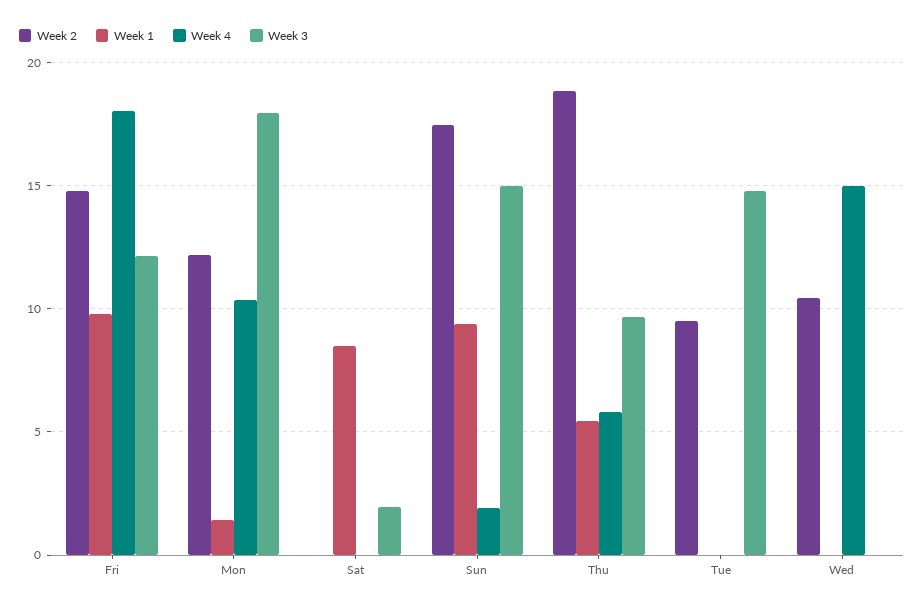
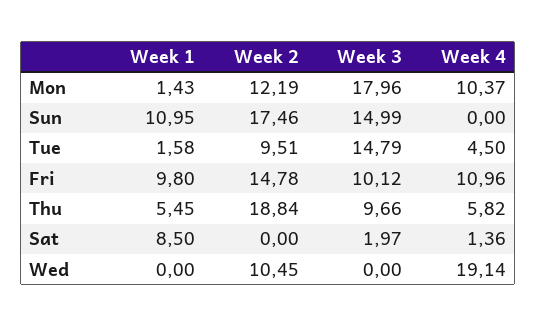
  {
    "Week 2": {
      "Fri": 14.78,
      "Mon": 12.19,
      "Sat": 0,
      "Sun": 17.46,
      "Thu": 18.84,
      "Tue": 9.51,
      "Wed": 10.45
    },
    "Week 1": {
      "Fri": 9.8,
      "Mon": 1.43,
      "Sat": 8.5,
-     "Sun": 9.5,
+     "Sun": 10.95,
      "Thu": 5.45,
-     "Tue": 0,
+     "Tue": 1.58,
      "Wed": 0
    },
    "Week 4": {
-     "Fri": 18,
+     "Fri": 10.96,
      "Mon": 10.37,
-     "Sat": 0,
+     "Sat": 1.36,
-     "Sun": 2,
+     "Sun": 0,
      "Thu": 5.82,
-     "Tue": 0,
+     "Tue": 4.5,
-     "Wed": 15
+     "Wed": 19.14
    },
    "Week 3": {
-     "Fri": 12,
+     "Fri": 10.12,
      "Mon": 17.96,
      "Sat": 1.97,
      "Sun": 14.99,
      "Thu": 9.66,
      "Tue": 14.79,
      "Wed": 0
    }
  }

